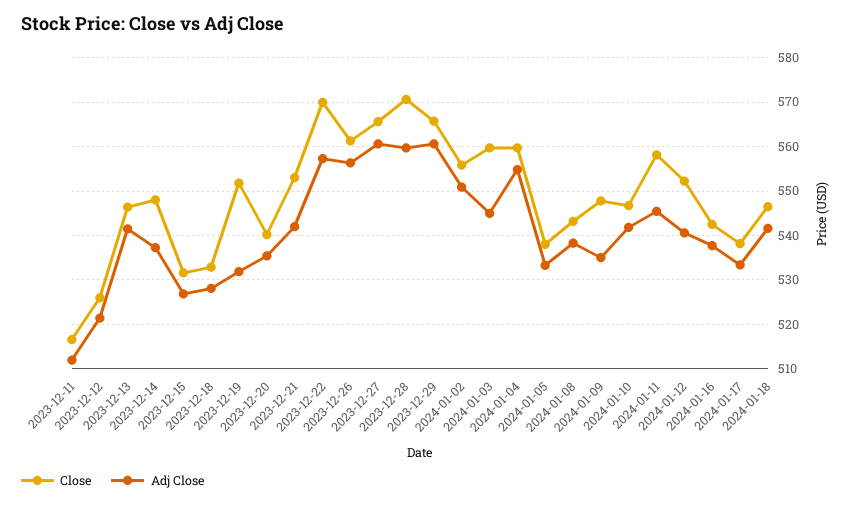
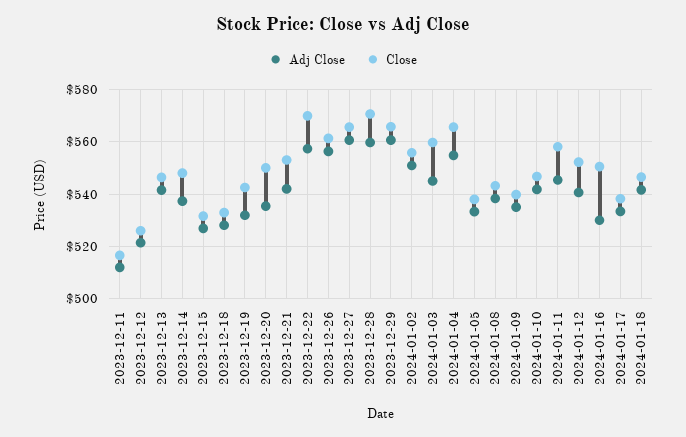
  {
    "Close": {
      "2023-12-11": 516,
      "2023-12-12": 526,
      "2023-12-13": 546,
      "2023-12-14": 548,
      "2023-12-15": 532,
      "2023-12-18": 532,
-     "2023-12-19": 552,
+     "2023-12-19": 542.5,
-     "2023-12-20": 540,
+     "2023-12-20": 550,
      "2023-12-21": 554,
      "2023-12-22": 570,
      "2023-12-26": 562,
      "2023-12-27": 566,
      "2023-12-28": 570,
      "2023-12-29": 566,
      "2024-01-02": 556,
      "2024-01-03": 560,
-     "2024-01-04": 560,
+     "2024-01-04": 565,
      "2024-01-05": 538,
      "2024-01-08": 544,
-     "2024-01-09": 548,
+     "2024-01-09": 540,
      "2024-01-10": 546,
      "2024-01-11": 558,
      "2024-01-12": 552,
-     "2024-01-16": 542,
+     "2024-01-16": 550,
      "2024-01-17": 538,
      "2024-01-18": 546
    },
    "Adj Close": {
      "2023-12-11": 512,
      "2023-12-12": 522,
      "2023-12-13": 542,
      "2023-12-14": 538,
      "2023-12-15": 526,
      "2023-12-18": 528,
      "2023-12-19": 532,
      "2023-12-20": 536,
      "2023-12-21": 542,
      "2023-12-22": 558,
      "2023-12-26": 556,
      "2023-12-27": 560,
      "2023-12-28": 560,
      "2023-12-29": 560,
      "2024-01-02": 550,
      "2024-01-03": 546,
      "2024-01-04": 554,
      "2024-01-05": 534,
      "2024-01-08": 538,
      "2024-01-09": 536,
      "2024-01-10": 542,
      "2024-01-11": 546,
      "2024-01-12": 540,
-     "2024-01-16": 538,
+     "2024-01-16": 530,
      "2024-01-17": 534,
      "2024-01-18": 542
    }
  }

